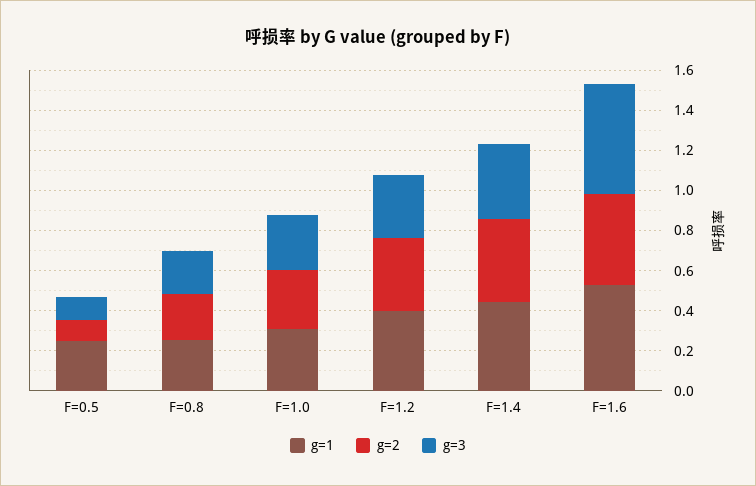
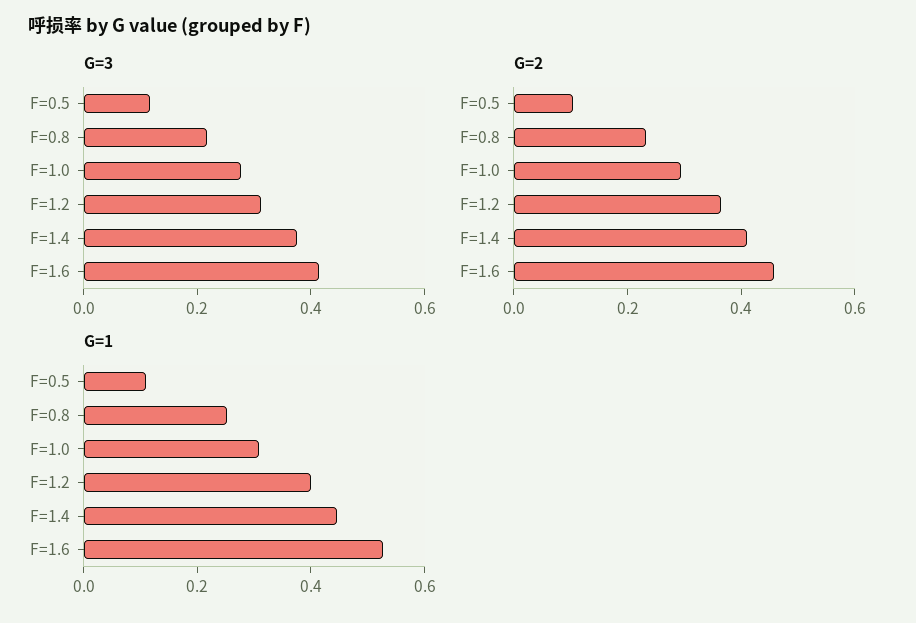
  {
    "g=1": {
-     "F=0.5": 0.25,
+     "F=0.5": 0.1,
      "F=0.8": 0.25,
      "F=1.0": 0.3,
      "F=1.2": 0.4,
      "F=1.4": 0.45,
      "F=1.6": 0.55
    },
    "g=2": {
      "F=0.5": 0.1,
      "F=0.8": 0.25,
      "F=1.0": 0.3,
      "F=1.2": 0.35,
      "F=1.4": 0.4,
      "F=1.6": 0.45
    },
    "g=3": {
      "F=0.5": 0.1,
      "F=0.8": 0.2,
      "F=1.0": 0.3,
      "F=1.2": 0.3,
      "F=1.4": 0.4,
-     "F=1.6": 0.55
+     "F=1.6": 0.4
    }
  }

